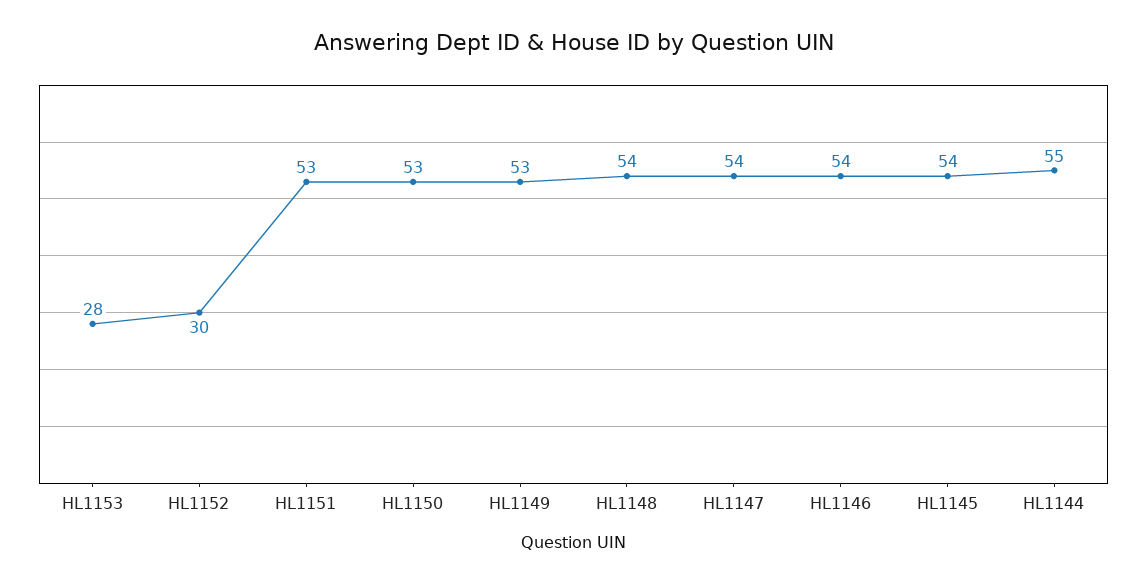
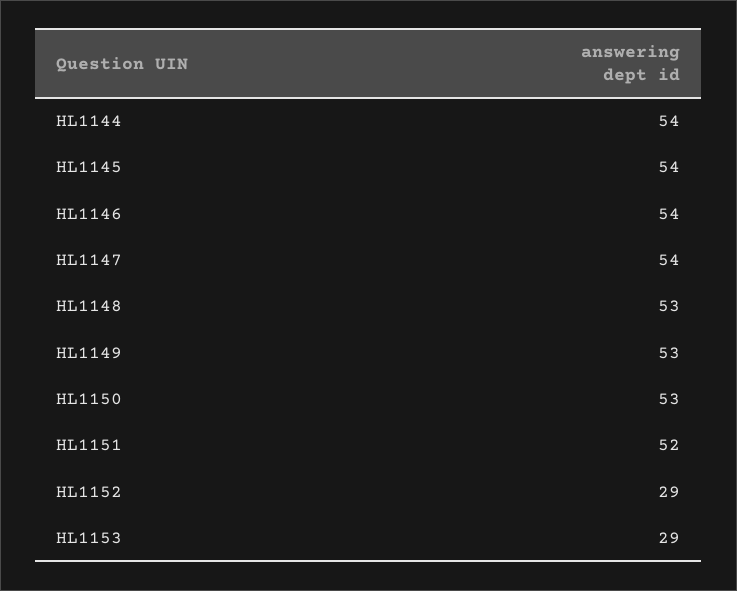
  {
-   "HL1153": 28,
+   "HL1153": 29,
-   "HL1152": 30,
+   "HL1152": 29,
-   "HL1151": 53,
+   "HL1151": 52,
    "HL1150": 53,
    "HL1149": 53,
-   "HL1148": 54,
+   "HL1148": 53,
    "HL1147": 54,
    "HL1146": 54,
    "HL1145": 54,
-   "HL1144": 55
+   "HL1144": 54
  }

